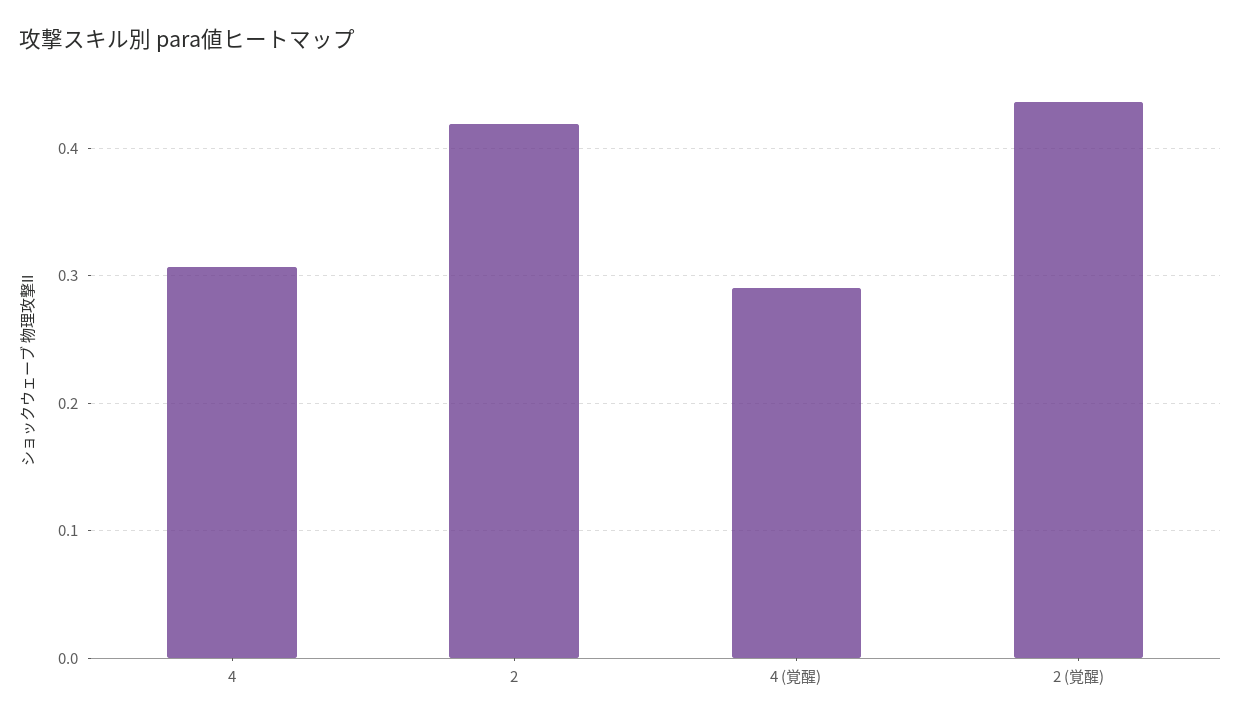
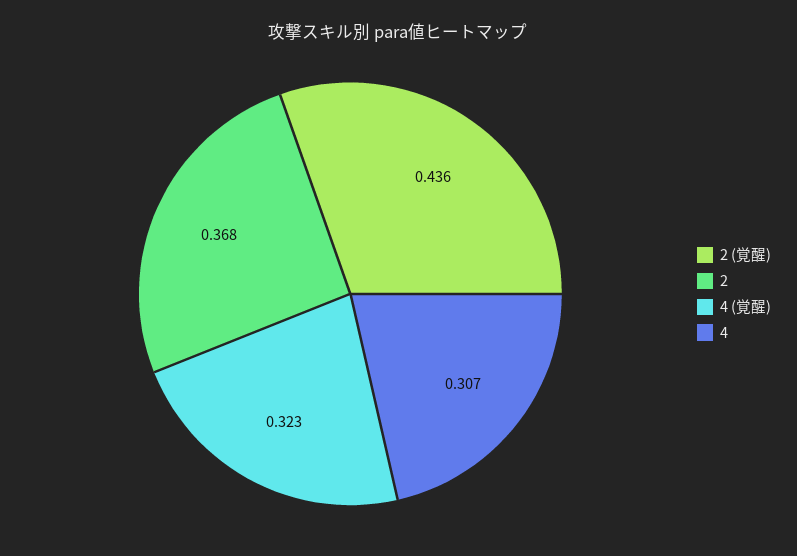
  {
    "4": 0.307,
-   "2": 0.42,
+   "2": 0.368,
-   "4 (覚醒)": 0.29,
+   "4 (覚醒)": 0.323,
    "2 (覚醒)": 0.436
  }

